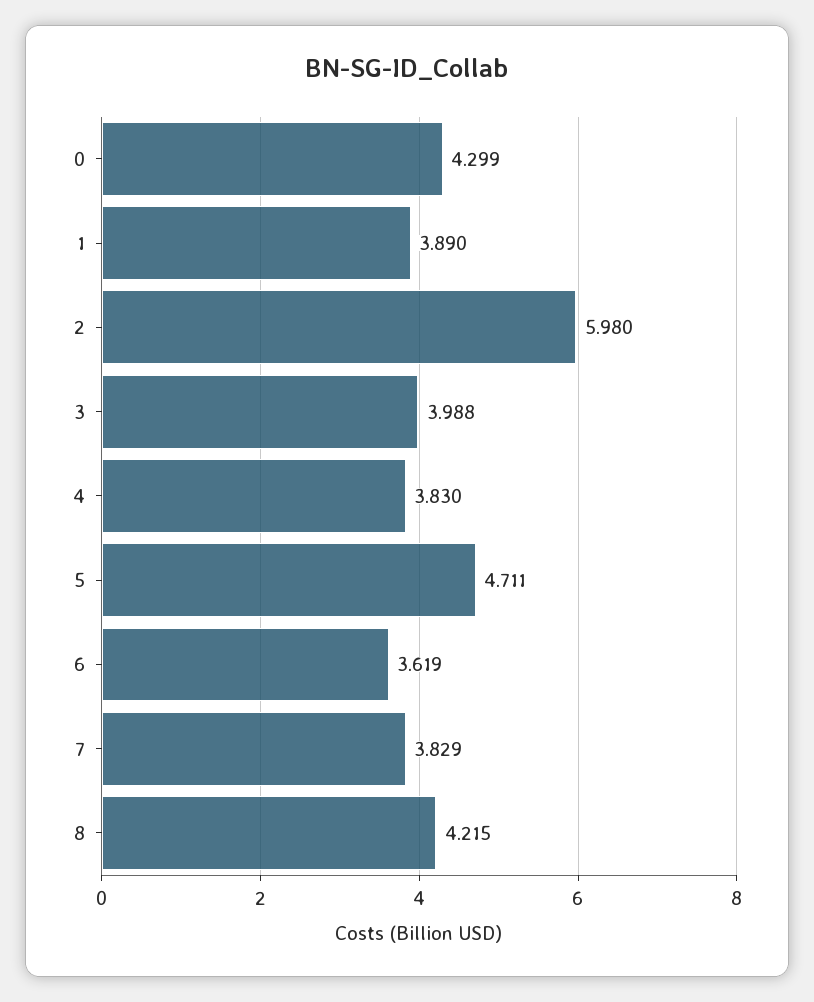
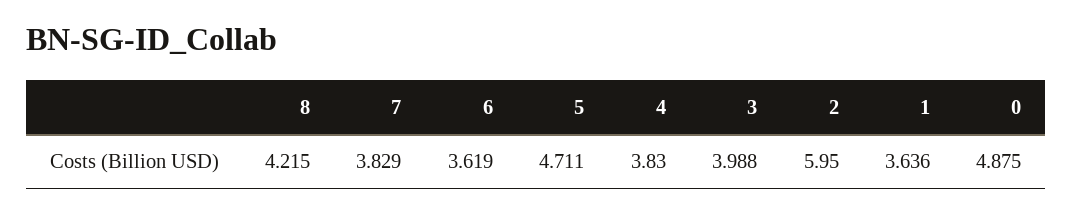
  {
-   "0": 4.299,
+   "0": 4.875,
-   "1": 3.89,
+   "1": 3.636,
-   "2": 5.98,
+   "2": 5.95,
    "3": 3.988,
    "4": 3.83,
    "5": 4.711,
    "6": 3.619,
    "7": 3.829,
    "8": 4.215
  }

